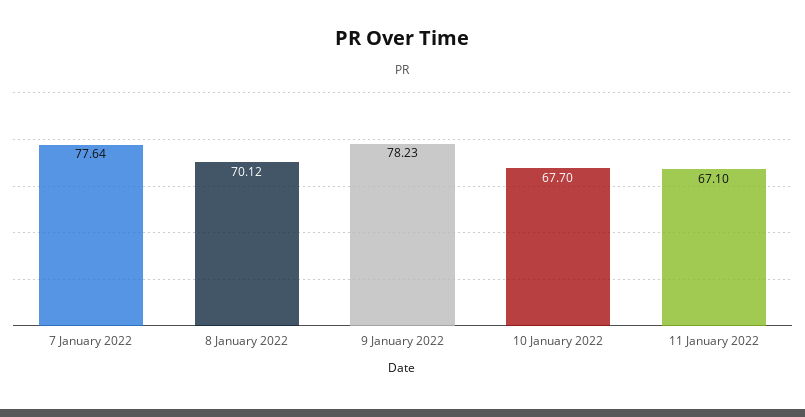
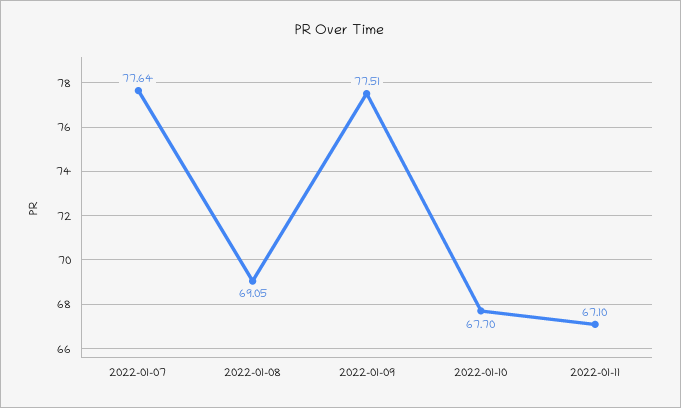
  {
    "7 January 2022": 77.64,
-   "8 January 2022": 70.12,
+   "8 January 2022": 69.05,
-   "9 January 2022": 78.23,
+   "9 January 2022": 77.51,
    "10 January 2022": 67.7,
    "11 January 2022": 67.1
  }

